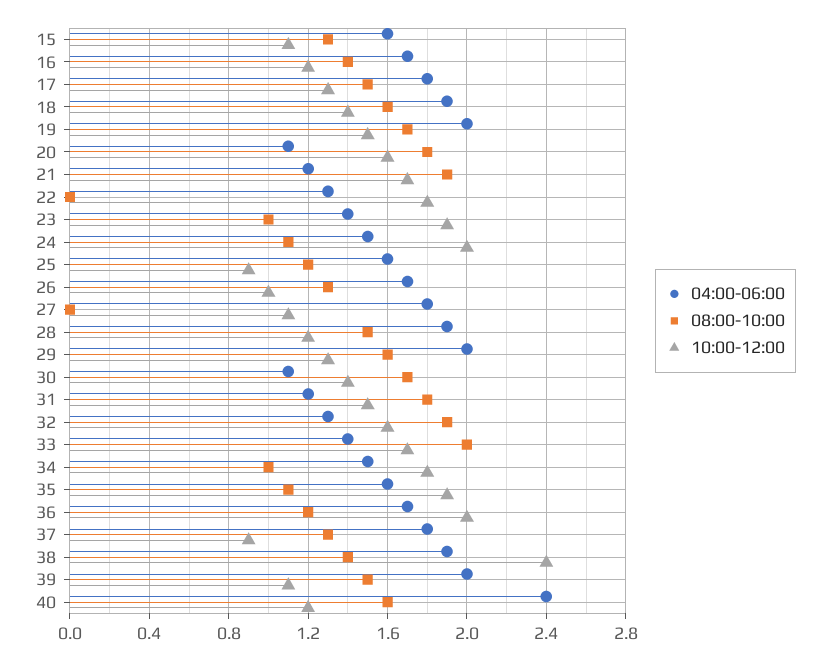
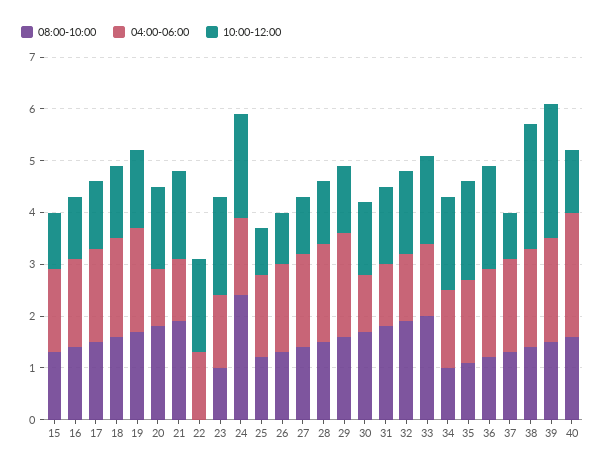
  {
    "04:00-06:00": {
      "15": 1.6,
      "16": 1.7,
      "17": 1.8,
      "18": 1.9,
      "19": 2,
      "20": 1.1,
      "21": 1.2,
      "22": 1.3,
      "23": 1.4,
      "24": 1.5,
      "25": 1.6,
      "26": 1.7,
      "27": 1.8,
      "28": 1.9,
      "29": 2,
      "30": 1.1,
      "31": 1.2,
      "32": 1.3,
      "33": 1.4,
      "34": 1.5,
      "35": 1.6,
      "36": 1.7,
      "37": 1.8,
      "38": 1.9,
      "39": 2,
      "40": 2.4
    },
    "08:00-10:00": {
      "15": 1.3,
      "16": 1.4,
      "17": 1.5,
      "18": 1.6,
      "19": 1.7,
      "20": 1.8,
      "21": 1.9,
      "22": 0,
      "23": 1,
-     "24": 1.1,
+     "24": 2.5,
      "25": 1.2,
      "26": 1.3,
-     "27": 0,
+     "27": 1.5,
      "28": 1.5,
      "29": 1.6,
      "30": 1.7,
      "31": 1.8,
      "32": 1.9,
      "33": 2,
      "34": 1,
      "35": 1.1,
      "36": 1.2,
      "37": 1.3,
      "38": 1.4,
      "39": 1.5,
      "40": 1.6
    },
    "10:00-12:00": {
      "15": 1.1,
      "16": 1.2,
      "17": 1.3,
      "18": 1.4,
      "19": 1.5,
      "20": 1.6,
      "21": 1.7,
      "22": 1.8,
      "23": 1.9,
      "24": 2,
      "25": 0.9,
      "26": 1,
      "27": 1.1,
      "28": 1.2,
      "29": 1.3,
      "30": 1.4,
      "31": 1.5,
      "32": 1.6,
      "33": 1.7,
      "34": 1.8,
      "35": 1.9,
      "36": 2,
      "37": 0.9,
      "38": 2.4,
-     "39": 1.1,
+     "39": 2.5,
      "40": 1.2
    }
  }

